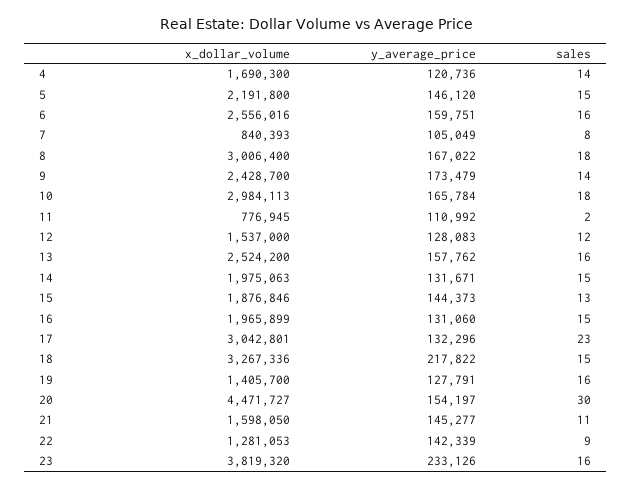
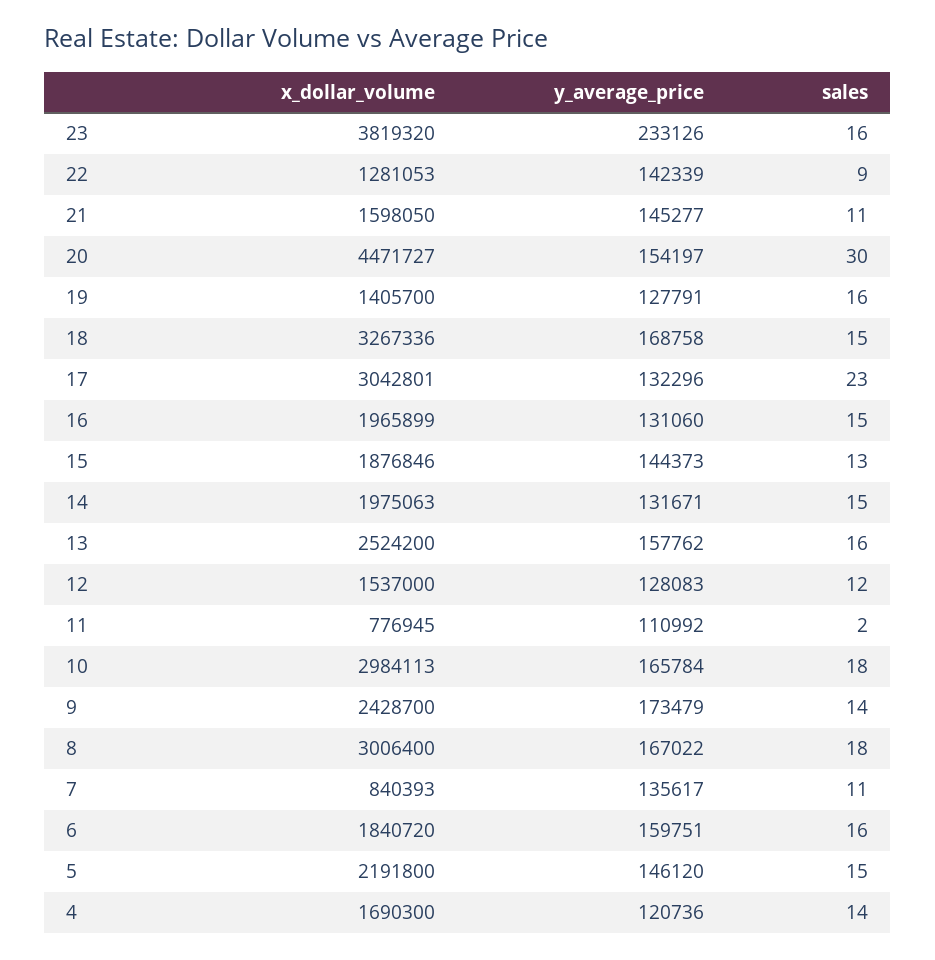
  {
    "x_dollar_volume": {
      "4": 1690300,
      "5": 2191800,
-     "6": 2556016,
+     "6": 1840720,
      "7": 840393,
      "8": 3006400,
      "9": 2428700,
      "10": 2984113,
      "11": 776945,
      "12": 1537000,
      "13": 2524200,
      "14": 1975063,
      "15": 1876846,
      "16": 1965899,
      "17": 3042801,
      "18": 3267336,
      "19": 1405700,
      "20": 4471727,
      "21": 1598050,
      "22": 1281053,
      "23": 3819320
    },
    "y_average_price": {
      "4": 120736,
      "5": 146120,
      "6": 159751,
-     "7": 105049,
+     "7": 135617,
      "8": 167022,
      "9": 173479,
      "10": 165784,
      "11": 110992,
      "12": 128083,
      "13": 157762,
      "14": 131671,
      "15": 144373,
      "16": 131060,
      "17": 132296,
-     "18": 217822,
+     "18": 168758,
      "19": 127791,
      "20": 154197,
      "21": 145277,
      "22": 142339,
      "23": 233126
    },
    "sales": {
      "4": 14,
      "5": 15,
      "6": 16,
-     "7": 8,
+     "7": 11,
      "8": 18,
      "9": 14,
      "10": 18,
      "11": 2,
      "12": 12,
      "13": 16,
      "14": 15,
      "15": 13,
      "16": 15,
      "17": 23,
      "18": 15,
      "19": 16,
      "20": 30,
      "21": 11,
      "22": 9,
      "23": 16
    }
  }

